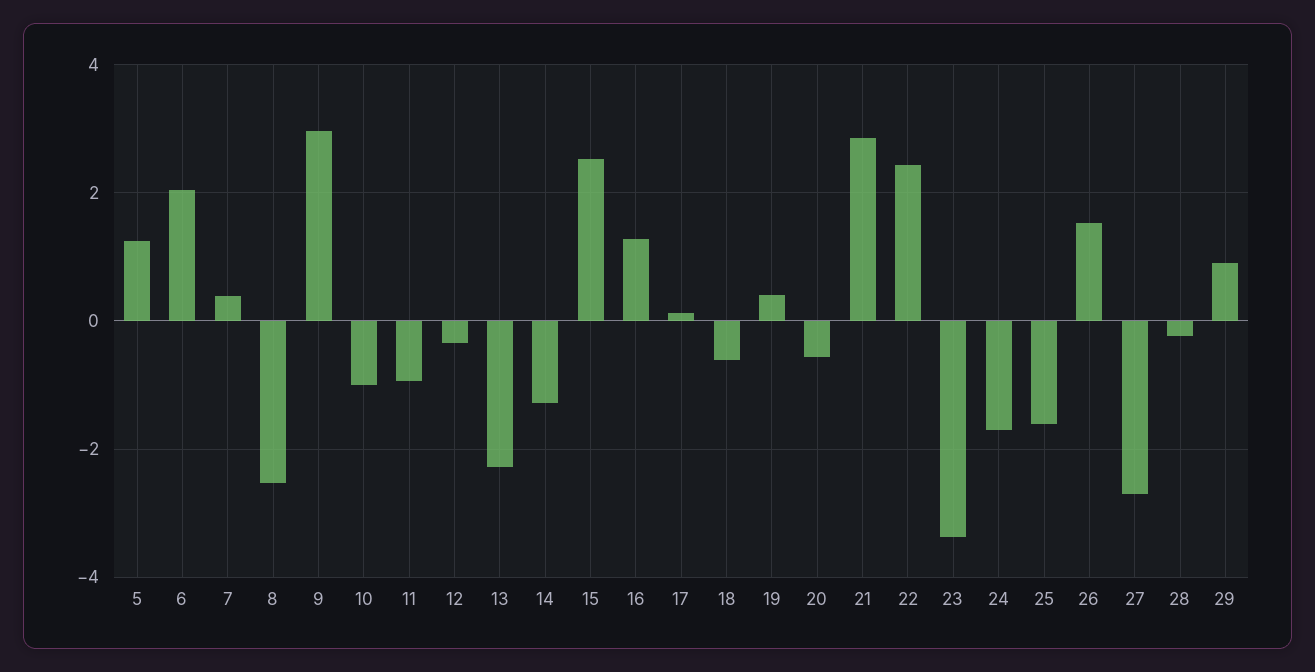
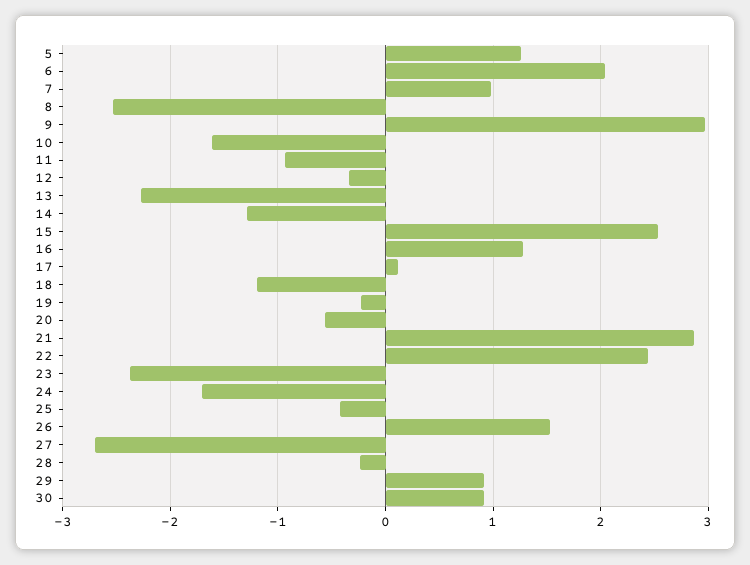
  {
    "5": 1.3,
    "6": 2,
-   "7": 0.4,
+   "7": 1,
    "8": -2.5,
    "9": 3,
-   "10": -1,
+   "10": -1.6,
    "11": -0.9,
    "12": -0.3,
    "13": -2.3,
    "14": -1.3,
    "15": 2.5,
    "16": 1.3,
    "17": 0.1,
-   "18": -0.6,
+   "18": -1.2,
-   "19": 0.4,
+   "19": -0.2,
    "20": -0.6,
    "21": 2.9,
    "22": 2.4,
-   "23": -3.4,
+   "23": -2.4,
    "24": -1.7,
-   "25": -1.6,
+   "25": -0.4,
    "26": 1.5,
    "27": -2.7,
    "28": -0.2,
-   "29": 0.9
+   "29": 0.9,
+   "30": 0.9
  }

